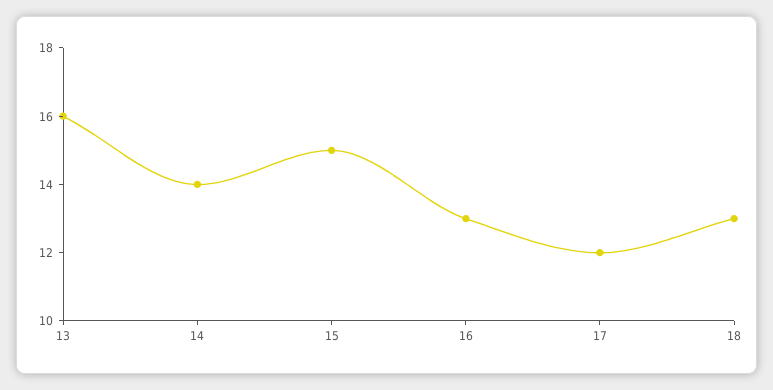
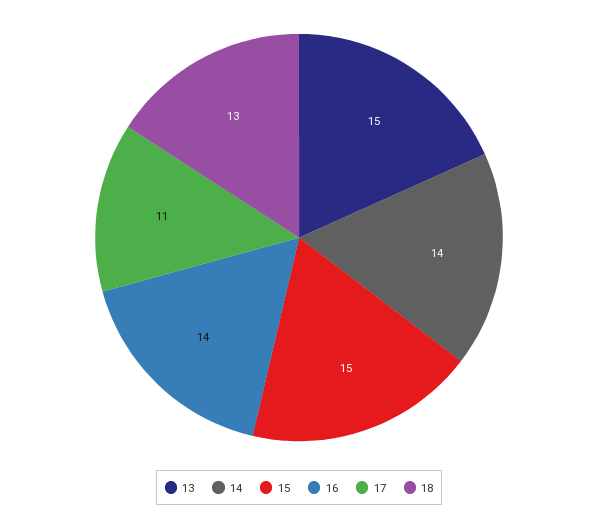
  {
-   "13": 16,
+   "13": 15,
    "14": 14,
    "15": 15,
-   "16": 13,
+   "16": 14,
-   "17": 12,
+   "17": 11,
    "18": 13
  }

